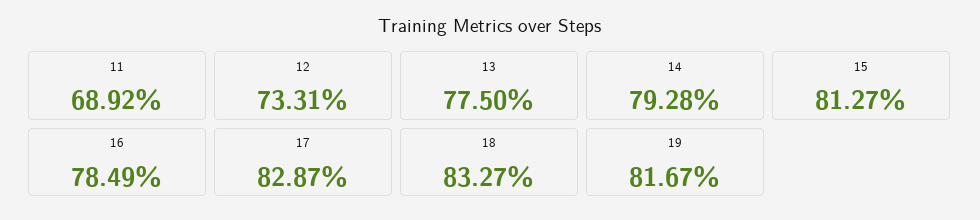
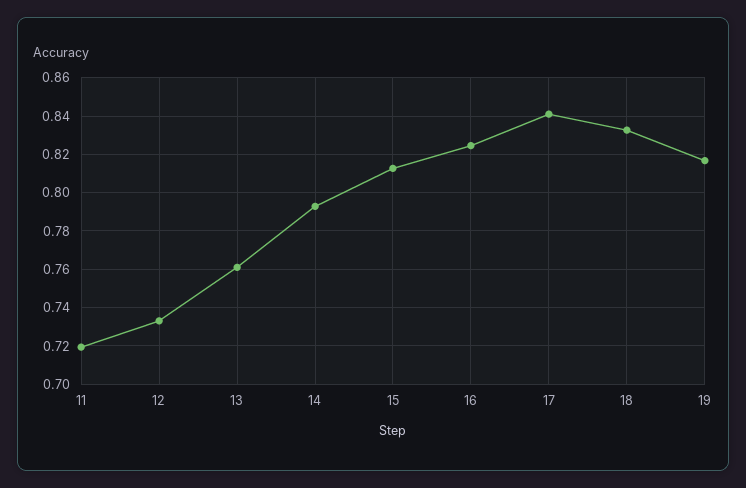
  {
-   "11": 0.6892,
+   "11": 0.72,
    "12": 0.7331,
-   "13": 0.775,
+   "13": 0.76,
    "14": 0.7928,
    "15": 0.8127,
-   "16": 0.7849,
+   "16": 0.825,
-   "17": 0.8287,
+   "17": 0.84,
    "18": 0.8327,
    "19": 0.8167
  }

